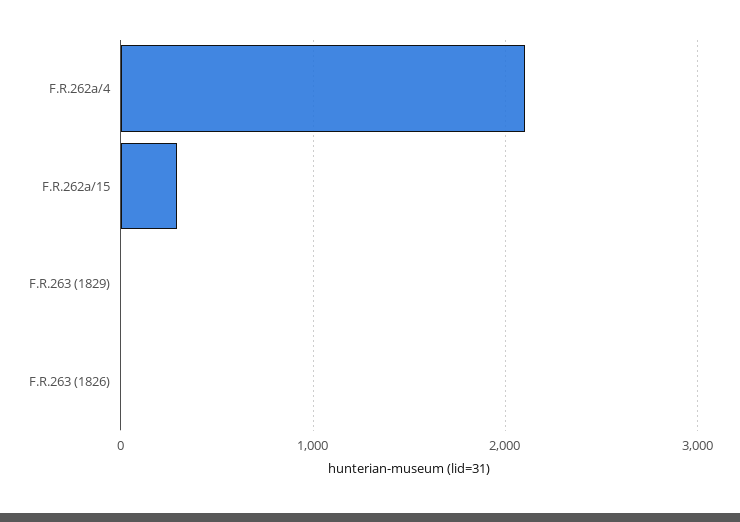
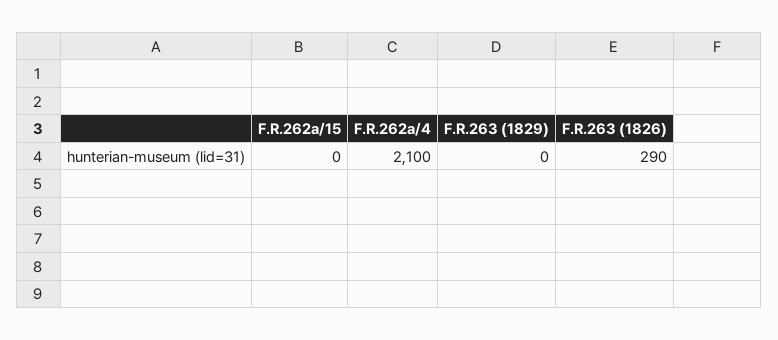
  {
    "F.R.262a/4": 2100,
-   "F.R.262a/15": 300,
+   "F.R.262a/15": 0,
    "F.R.263 (1829)": 0,
-   "F.R.263 (1826)": 0
+   "F.R.263 (1826)": 290
  }

